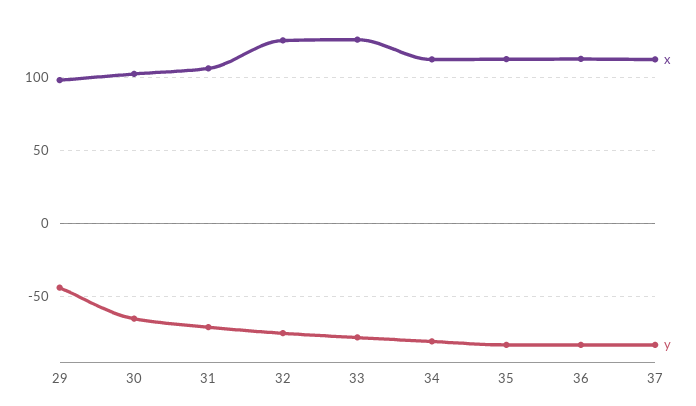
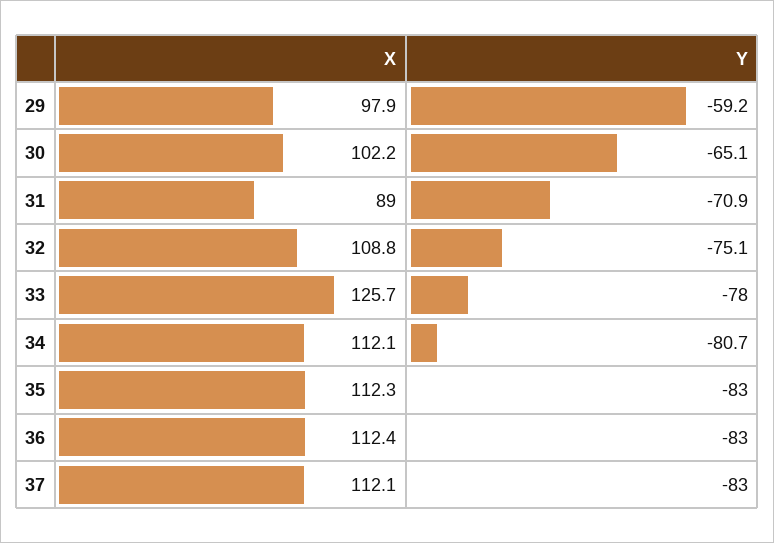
  {
    "x": {
      "29": 97.9,
      "30": 102.2,
-     "31": 105,
+     "31": 89,
-     "32": 125,
+     "32": 108.8,
      "33": 125.7,
      "34": 112.1,
      "35": 112.3,
      "36": 112.4,
      "37": 112.1
    },
    "y": {
-     "29": -45,
+     "29": -59.2,
      "30": -65.1,
      "31": -70.9,
      "32": -75.1,
      "33": -78,
      "34": -80.7,
      "35": -83,
      "36": -83,
      "37": -83
    }
  }

